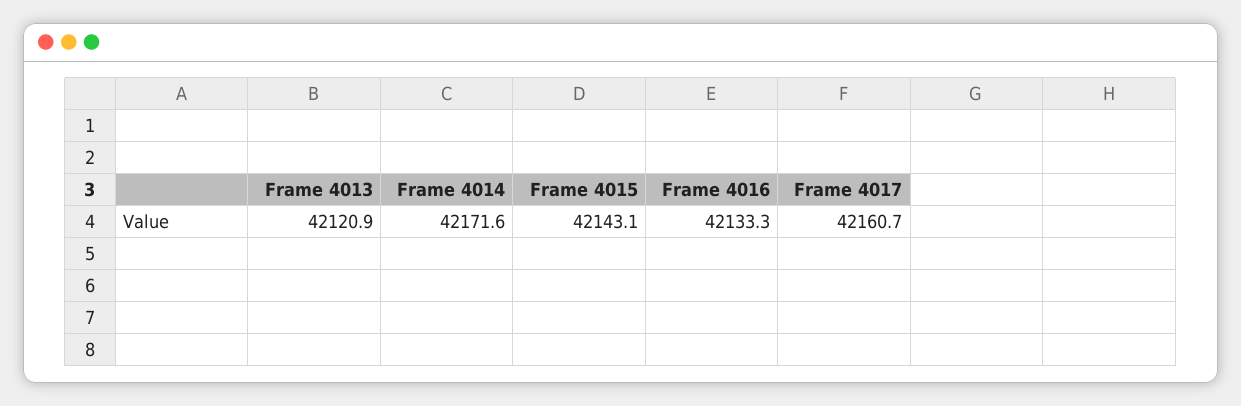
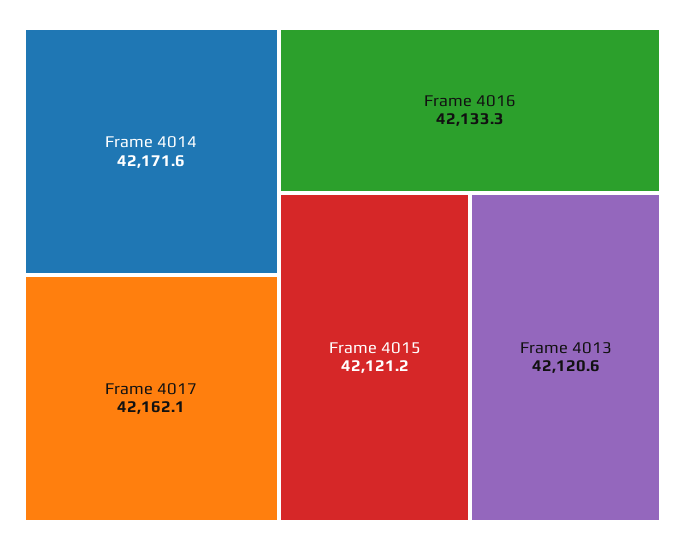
  {
-   "Frame 4013": 42120.9,
+   "Frame 4013": 42120.6,
    "Frame 4014": 42171.6,
-   "Frame 4015": 42143.1,
+   "Frame 4015": 42121.2,
    "Frame 4016": 42133.3,
-   "Frame 4017": 42160.7
+   "Frame 4017": 42162.1
  }

